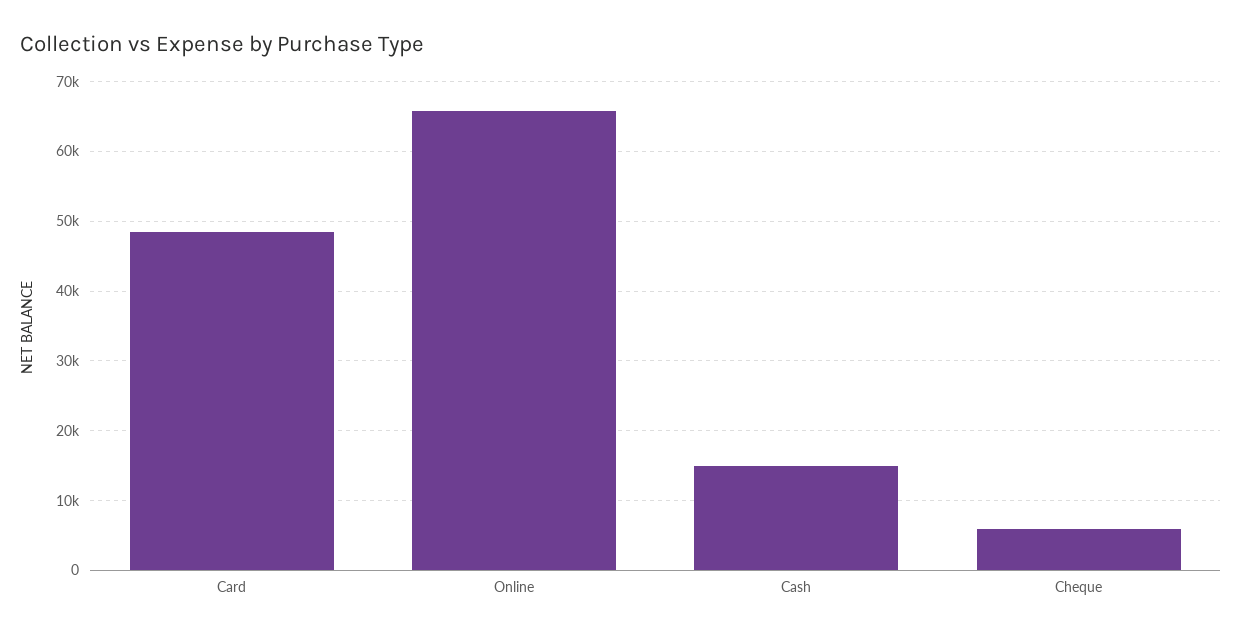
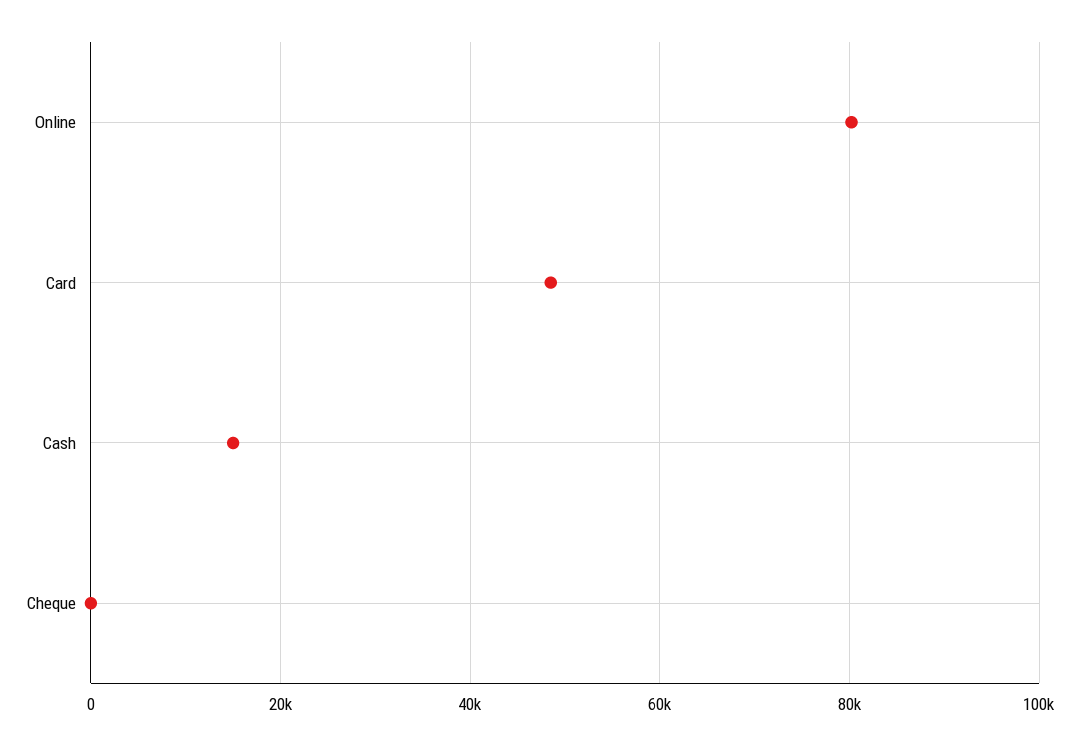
  {
    "Card": 49000,
-   "Online": 66000,
+   "Online": 80000,
    "Cash": 15000,
-   "Cheque": 6000
+   "Cheque": 0
  }

